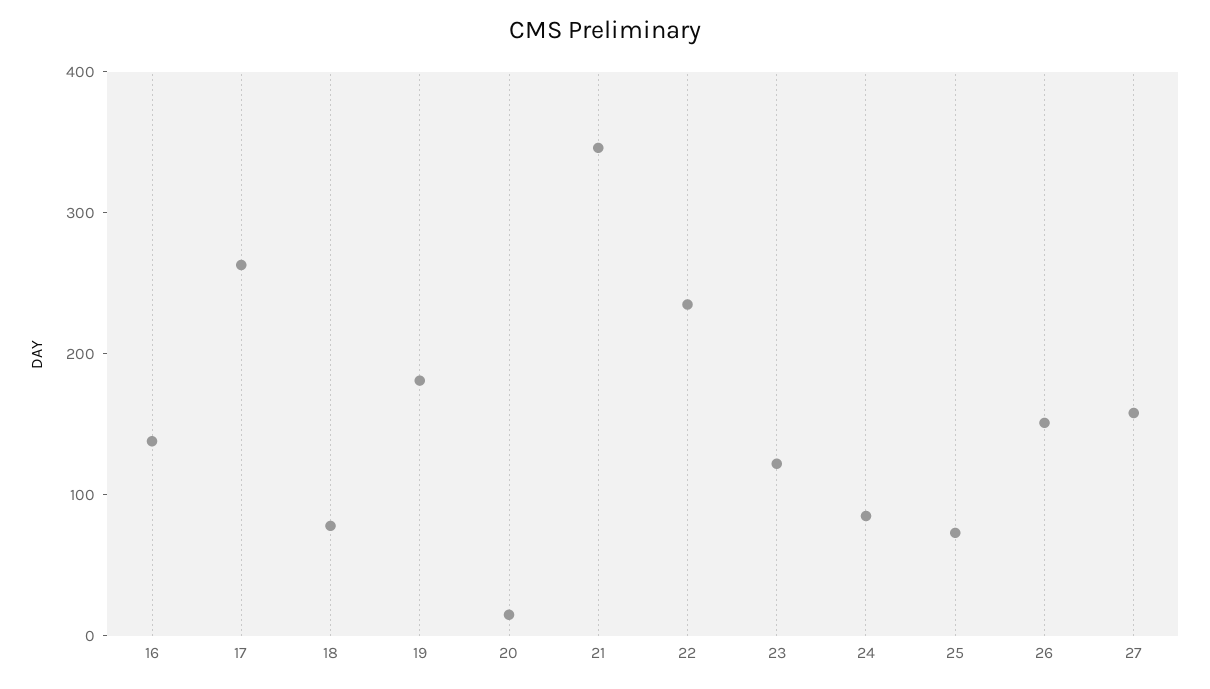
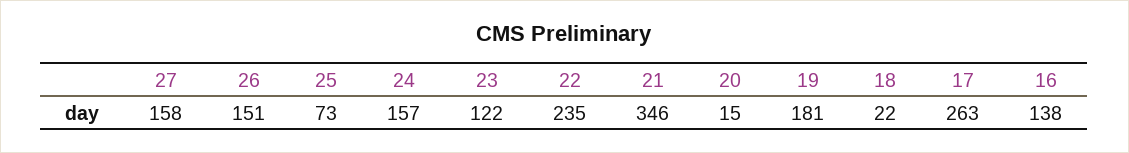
  {
    "16": 138,
    "17": 263,
-   "18": 80,
+   "18": 22,
    "19": 181,
    "20": 15,
    "21": 346,
    "22": 235,
    "23": 122,
-   "24": 80,
+   "24": 157,
    "25": 73,
    "26": 151,
    "27": 158
  }

